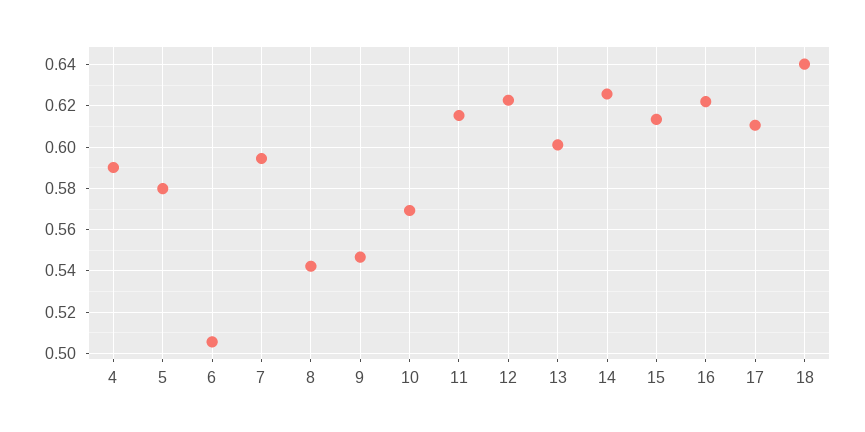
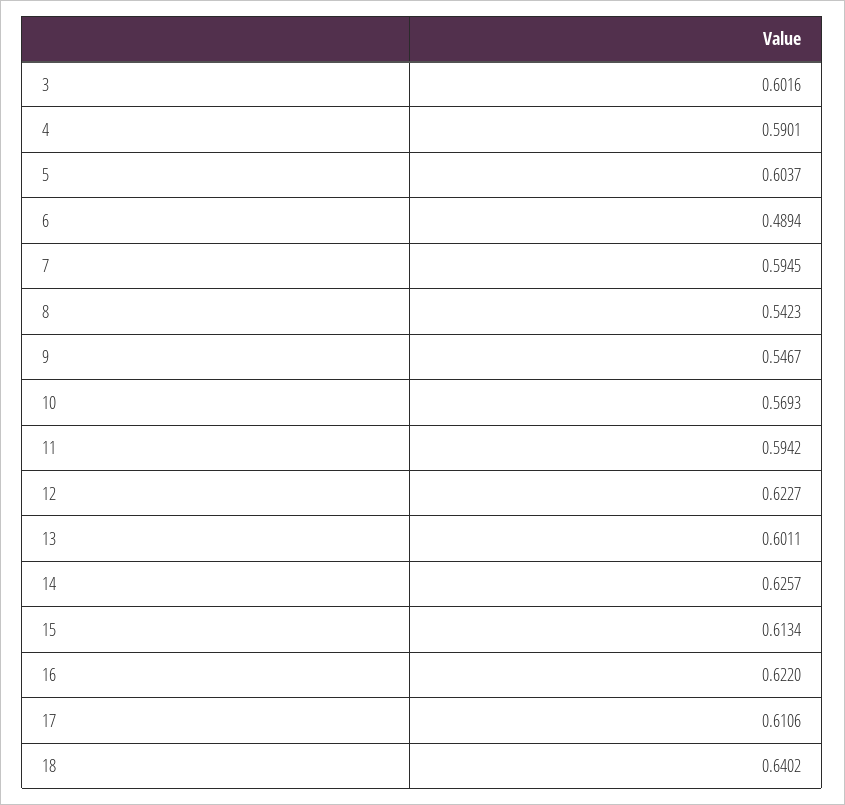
  {
    "4": 0.5901,
-   "5": 0.58,
+   "5": 0.6037,
-   "6": 0.505,
+   "6": 0.4894,
    "7": 0.5945,
    "8": 0.5423,
    "9": 0.5467,
    "10": 0.5693,
-   "11": 0.615,
+   "11": 0.5942,
    "12": 0.6227,
    "13": 0.6011,
    "14": 0.6257,
    "15": 0.6134,
    "16": 0.622,
    "17": 0.6106,
-   "18": 0.6402
+   "18": 0.6402,
+   "3": 0.6016
  }

